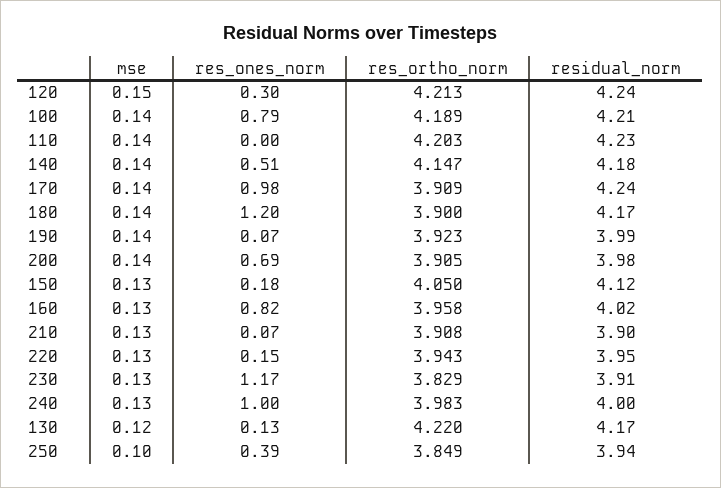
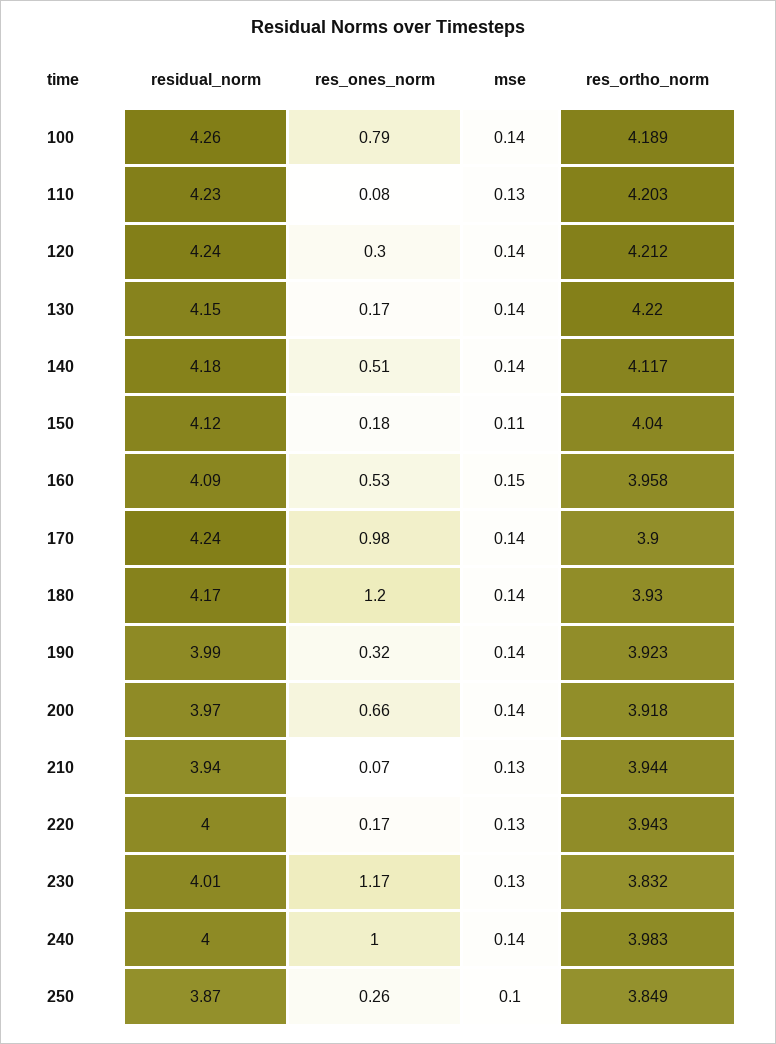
  {
    "mse": {
-     "120": 0.15,
+     "120": 0.14,
      "100": 0.14,
-     "110": 0.14,
+     "110": 0.13,
      "140": 0.14,
      "170": 0.14,
      "180": 0.14,
      "190": 0.14,
      "200": 0.14,
-     "150": 0.13,
+     "150": 0.11,
-     "160": 0.13,
+     "160": 0.15,
      "210": 0.13,
      "220": 0.13,
      "230": 0.13,
-     "240": 0.13,
+     "240": 0.14,
-     "130": 0.12,
+     "130": 0.14,
      "250": 0.1
    },
    "res_ones_norm": {
      "120": 0.3,
      "100": 0.79,
-     "110": 0,
+     "110": 0.08,
      "140": 0.51,
      "170": 0.98,
      "180": 1.2,
-     "190": 0.07,
+     "190": 0.32,
-     "200": 0.69,
+     "200": 0.66,
      "150": 0.18,
-     "160": 0.82,
+     "160": 0.53,
      "210": 0.07,
-     "220": 0.15,
+     "220": 0.17,
      "230": 1.17,
      "240": 1,
-     "130": 0.13,
+     "130": 0.17,
-     "250": 0.39
+     "250": 0.26
    },
    "res_ortho_norm": {
-     "120": 4.213,
+     "120": 4.212,
      "100": 4.189,
      "110": 4.203,
-     "140": 4.147,
+     "140": 4.117,
-     "170": 3.909,
+     "170": 3.9,
-     "180": 3.9,
+     "180": 3.93,
      "190": 3.923,
-     "200": 3.905,
+     "200": 3.918,
-     "150": 4.05,
+     "150": 4.04,
      "160": 3.958,
-     "210": 3.908,
+     "210": 3.944,
      "220": 3.943,
-     "230": 3.829,
+     "230": 3.832,
      "240": 3.983,
      "130": 4.22,
      "250": 3.849
    },
    "residual_norm": {
      "120": 4.24,
-     "100": 4.21,
+     "100": 4.26,
      "110": 4.23,
      "140": 4.18,
      "170": 4.24,
      "180": 4.17,
      "190": 3.99,
-     "200": 3.98,
+     "200": 3.97,
      "150": 4.12,
-     "160": 4.02,
+     "160": 4.09,
-     "210": 3.9,
+     "210": 3.94,
-     "220": 3.95,
+     "220": 4,
-     "230": 3.91,
+     "230": 4.01,
      "240": 4,
-     "130": 4.17,
+     "130": 4.15,
-     "250": 3.94
+     "250": 3.87
    }
  }

